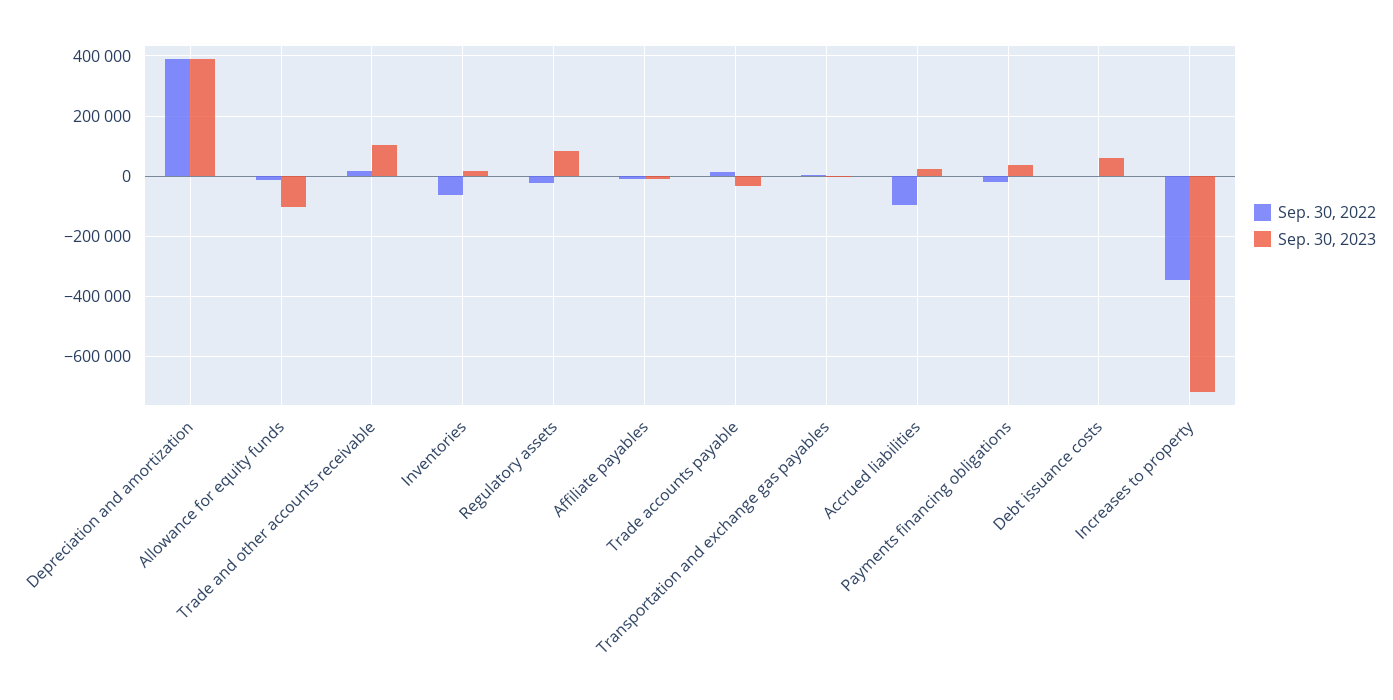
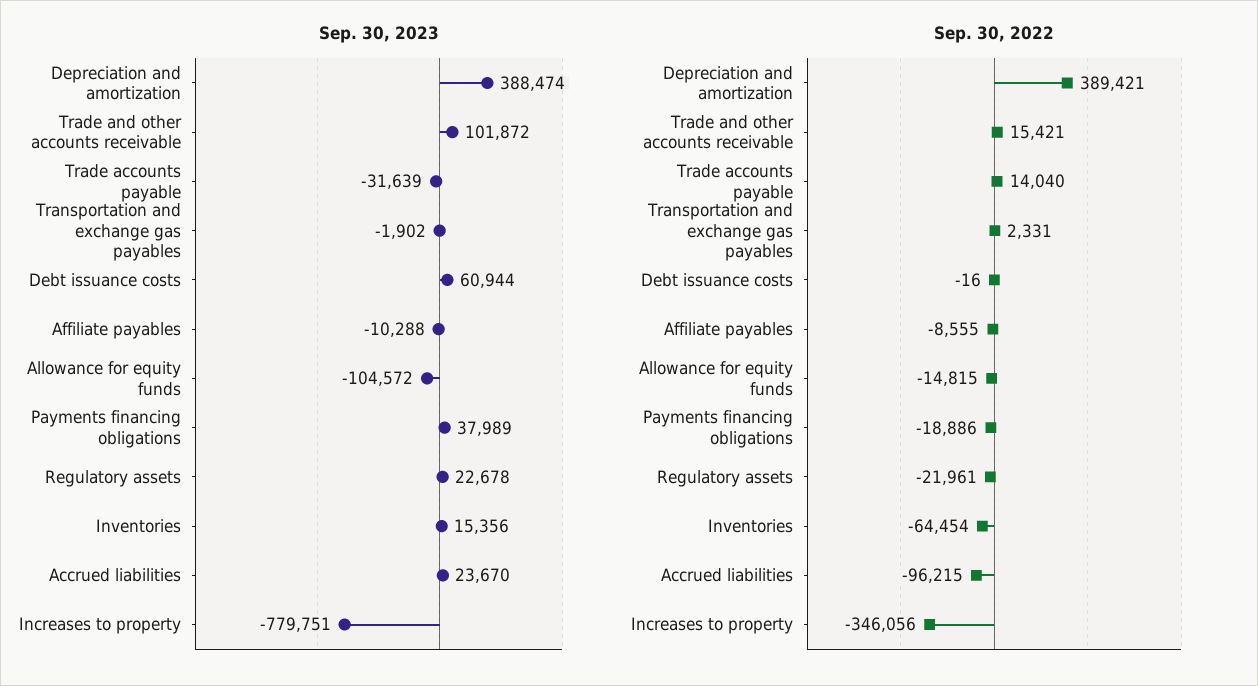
  {
    "Sep. 30, 2022": {
      "Depreciation and amortization": 389421,
      "Allowance for equity funds": -14815,
      "Trade and other accounts receivable": 15421,
      "Inventories": -64454,
      "Regulatory assets": -21961,
      "Affiliate payables": -8555,
      "Trade accounts payable": 14040,
      "Transportation and exchange gas payables": 2331,
      "Accrued liabilities": -96215,
      "Payments financing obligations": -18886,
      "Debt issuance costs": -16,
      "Increases to property": -346056
    },
    "Sep. 30, 2023": {
      "Depreciation and amortization": 388474,
      "Allowance for equity funds": -104572,
      "Trade and other accounts receivable": 101872,
      "Inventories": 15356,
-     "Regulatory assets": 80000,
+     "Regulatory assets": 22678,
      "Affiliate payables": -10288,
      "Trade accounts payable": -31639,
      "Transportation and exchange gas payables": -1902,
      "Accrued liabilities": 23670,
      "Payments financing obligations": 37989,
      "Debt issuance costs": 60944,
-     "Increases to property": -720000
+     "Increases to property": -779751
    }
  }

